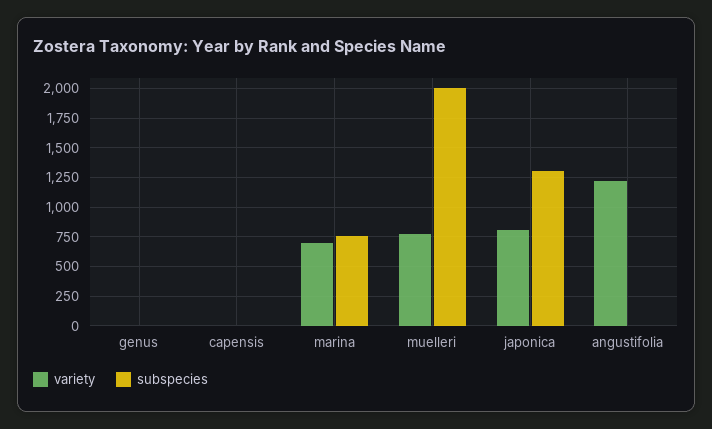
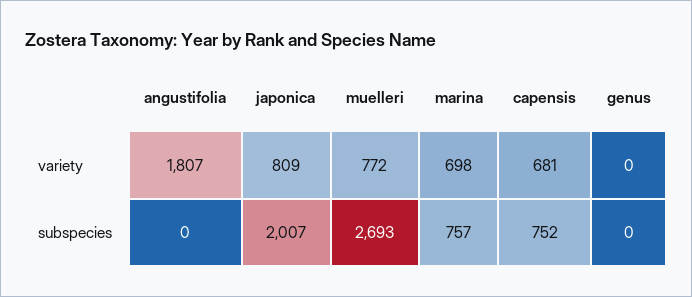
  {
    "variety": {
      "genus": 0,
-     "capensis": 0,
+     "capensis": 681,
      "marina": 698,
      "muelleri": 772,
      "japonica": 809,
-     "angustifolia": 1250
+     "angustifolia": 1807
    },
    "subspecies": {
      "genus": 0,
-     "capensis": 0,
+     "capensis": 752,
      "marina": 757,
-     "muelleri": 2000,
+     "muelleri": 2693,
-     "japonica": 1250,
+     "japonica": 2007,
      "angustifolia": 0
    }
  }

